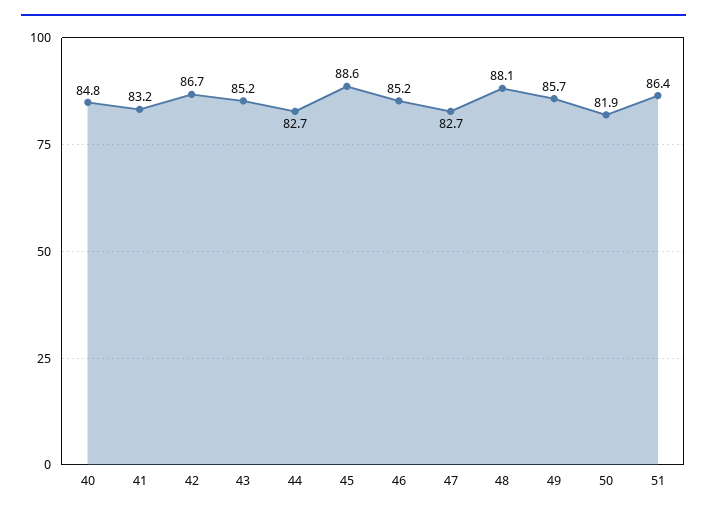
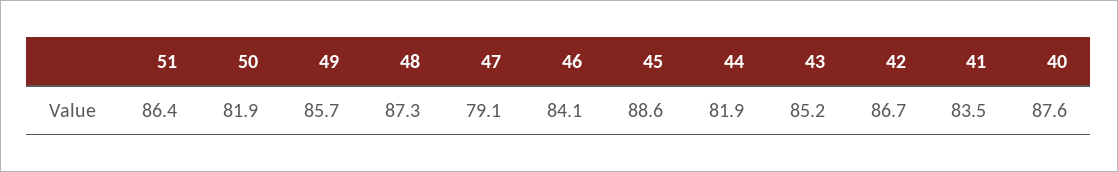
  {
-   "40": 84.8,
+   "40": 87.6,
-   "41": 83.2,
+   "41": 83.5,
    "42": 86.7,
    "43": 85.2,
-   "44": 82.7,
+   "44": 81.9,
    "45": 88.6,
-   "46": 85.2,
+   "46": 84.1,
-   "47": 82.7,
+   "47": 79.1,
-   "48": 88.1,
+   "48": 87.3,
    "49": 85.7,
    "50": 81.9,
    "51": 86.4
  }

